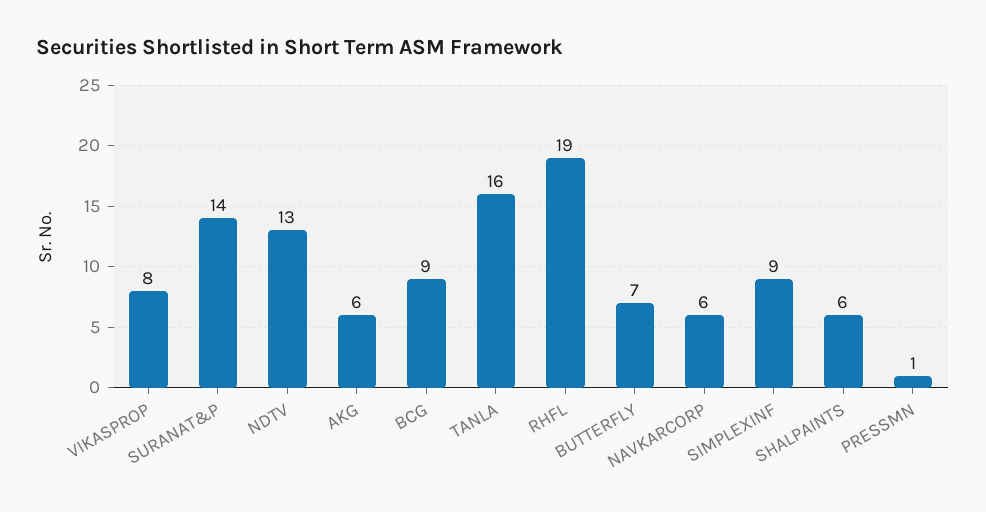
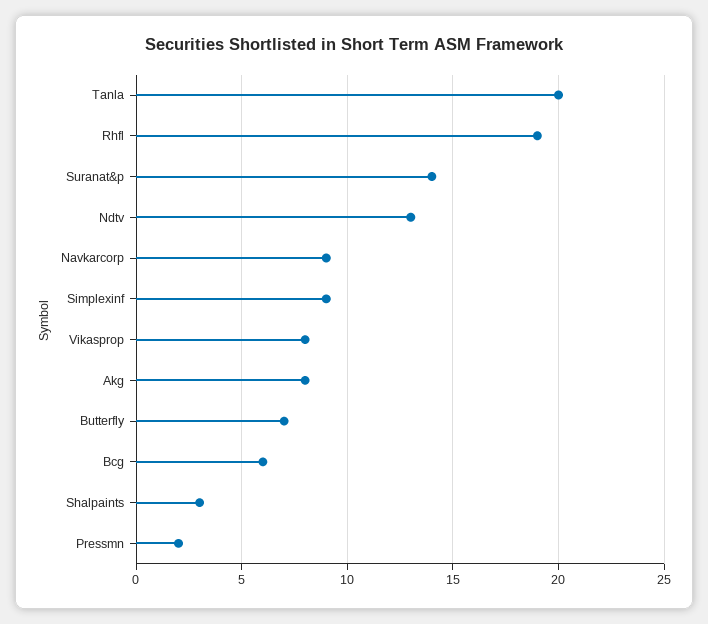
  {
    "VIKASPROP": 8,
    "SURANAT&P": 14,
    "NDTV": 13,
-   "AKG": 6,
+   "AKG": 8,
-   "BCG": 9,
+   "BCG": 6,
-   "TANLA": 16,
+   "TANLA": 20,
    "RHFL": 19,
    "BUTTERFLY": 7,
-   "NAVKARCORP": 6,
+   "NAVKARCORP": 9,
    "SIMPLEXINF": 9,
-   "SHALPAINTS": 6,
+   "SHALPAINTS": 3,
-   "PRESSMN": 1
+   "PRESSMN": 2
  }

